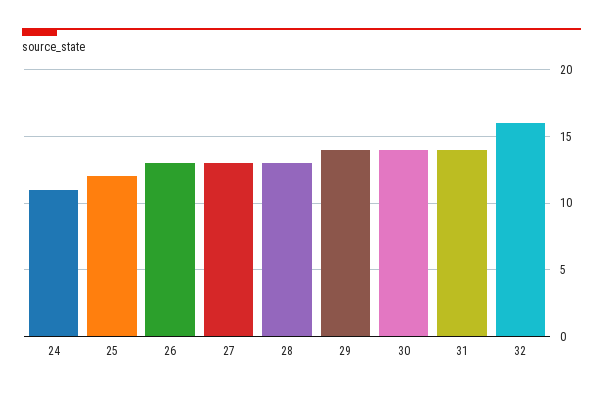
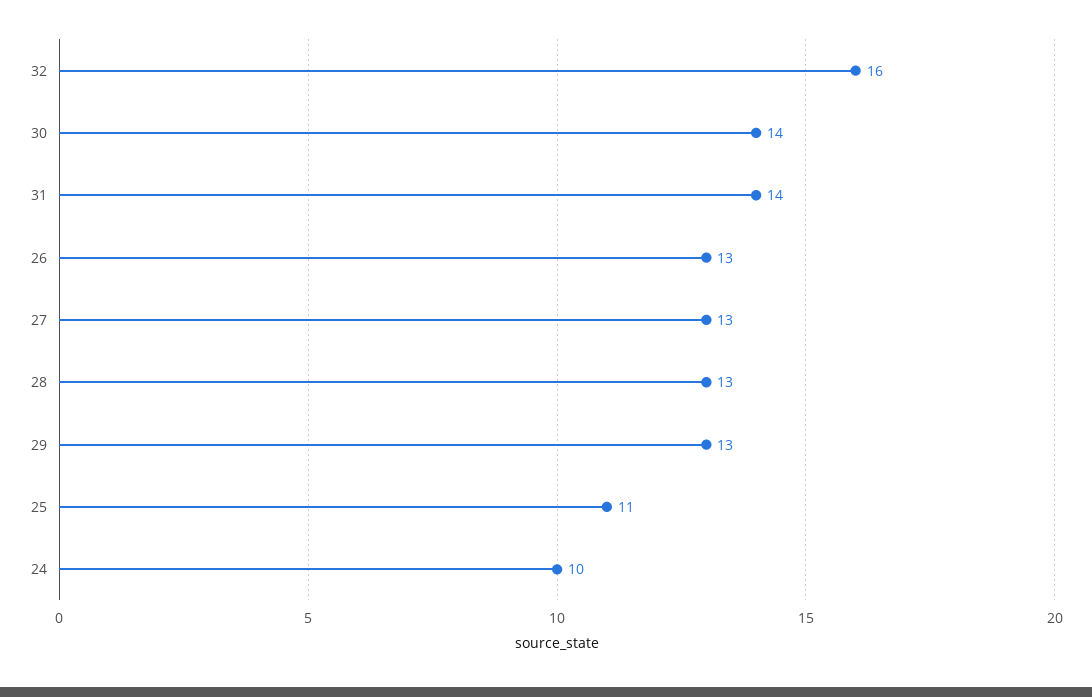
  {
-   "24": 11,
+   "24": 10,
-   "25": 12,
+   "25": 11,
    "26": 13,
    "27": 13,
    "28": 13,
-   "29": 14,
+   "29": 13,
    "30": 14,
    "31": 14,
    "32": 16
  }

